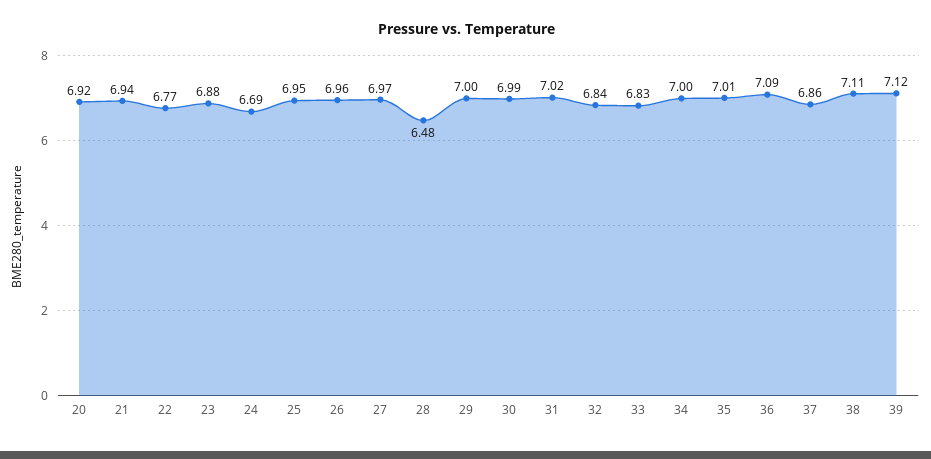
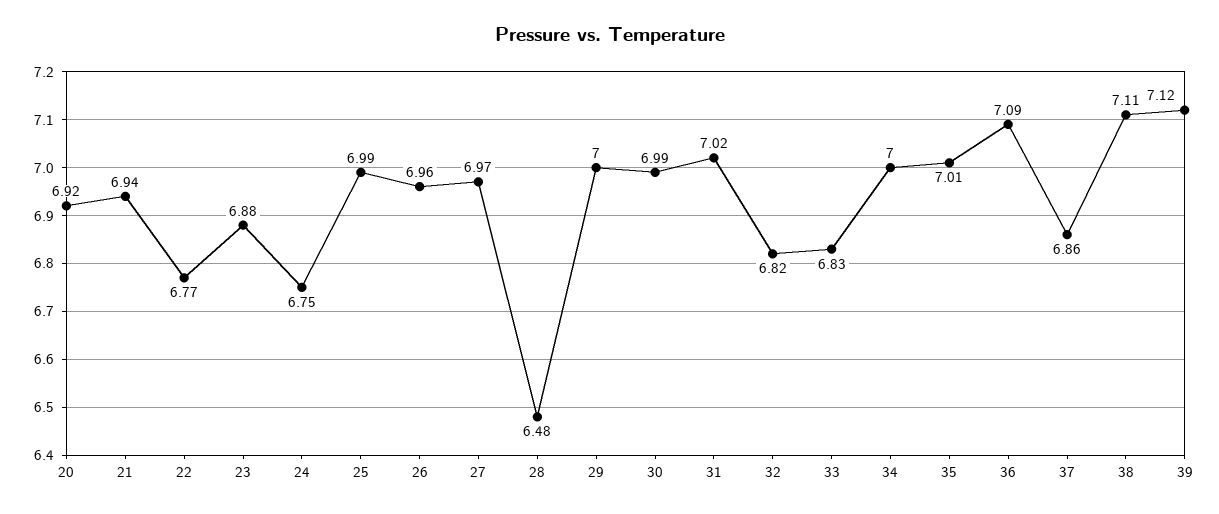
  {
    "20": 6.92,
    "21": 6.94,
    "22": 6.77,
    "23": 6.88,
-   "24": 6.69,
+   "24": 6.75,
-   "25": 6.95,
+   "25": 6.99,
    "26": 6.96,
    "27": 6.97,
    "28": 6.48,
    "29": 7,
    "30": 6.99,
    "31": 7.02,
-   "32": 6.84,
+   "32": 6.82,
    "33": 6.83,
    "34": 7,
    "35": 7.01,
    "36": 7.09,
    "37": 6.86,
    "38": 7.11,
    "39": 7.12
  }

